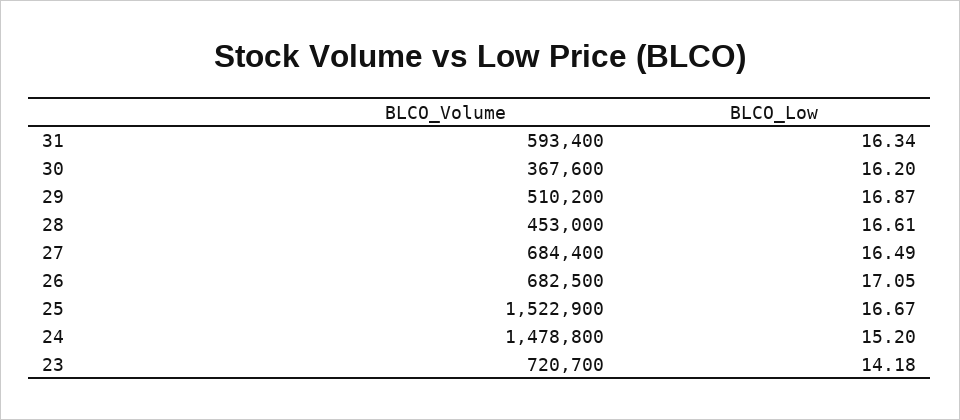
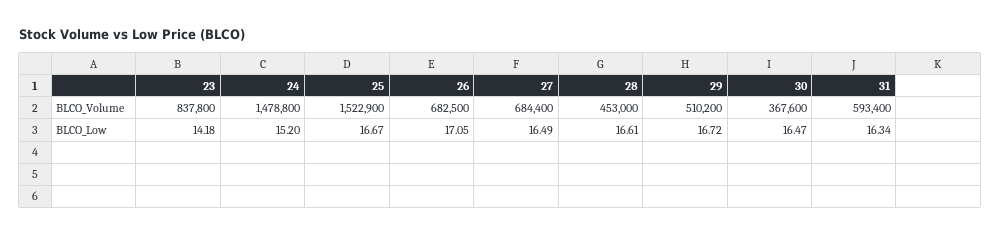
  {
    "BLCO_Volume": {
      "31": 593400,
      "30": 367600,
      "29": 510200,
      "28": 453000,
      "27": 684400,
      "26": 682500,
      "25": 1522900,
      "24": 1478800,
-     "23": 720700
+     "23": 837800
    },
    "BLCO_Low": {
      "31": 16.34,
-     "30": 16.2,
+     "30": 16.47,
-     "29": 16.87,
+     "29": 16.72,
      "28": 16.61,
      "27": 16.49,
      "26": 17.05,
      "25": 16.67,
      "24": 15.2,
      "23": 14.18
    }
  }

